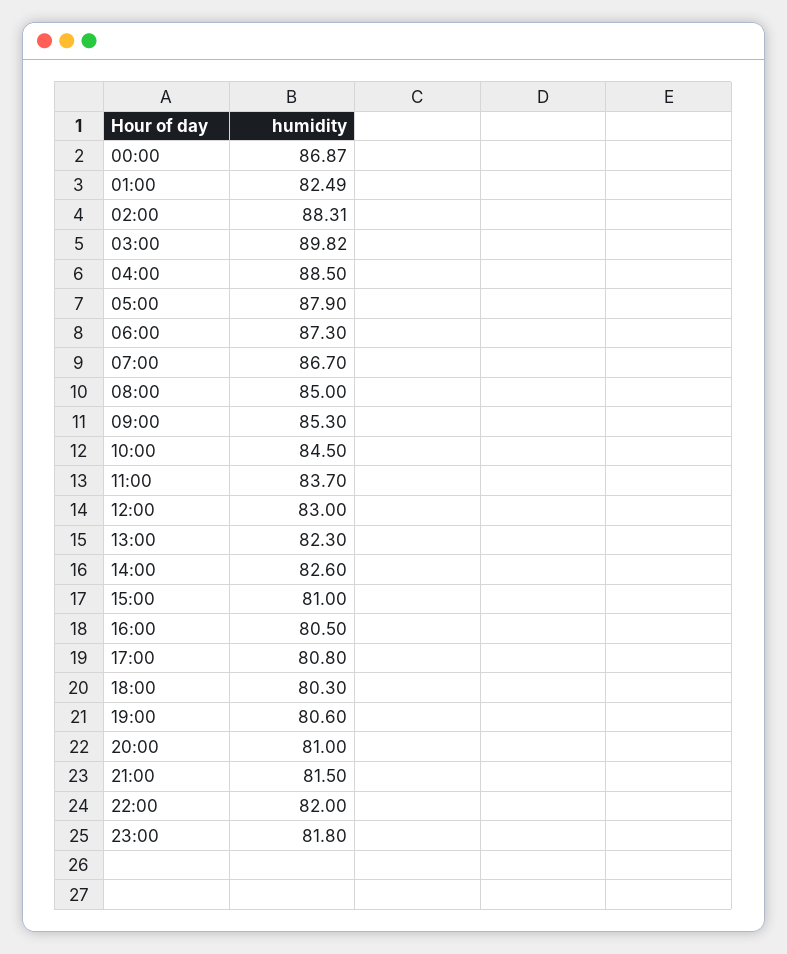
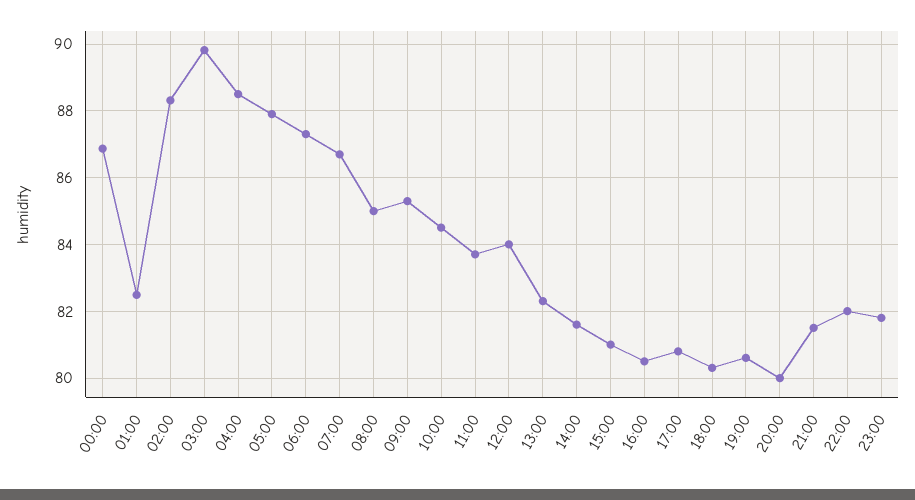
  {
    "00:00": 86.87,
    "01:00": 82.49,
    "02:00": 88.31,
    "03:00": 89.82,
    "04:00": 88.5,
    "05:00": 87.9,
    "06:00": 87.3,
    "07:00": 86.7,
    "08:00": 85,
    "09:00": 85.3,
    "10:00": 84.5,
    "11:00": 83.7,
-   "12:00": 83,
+   "12:00": 84,
    "13:00": 82.3,
-   "14:00": 82.6,
+   "14:00": 81.6,
    "15:00": 81,
    "16:00": 80.5,
    "17:00": 80.8,
    "18:00": 80.3,
    "19:00": 80.6,
-   "20:00": 81,
+   "20:00": 80,
    "21:00": 81.5,
    "22:00": 82,
    "23:00": 81.8
  }

